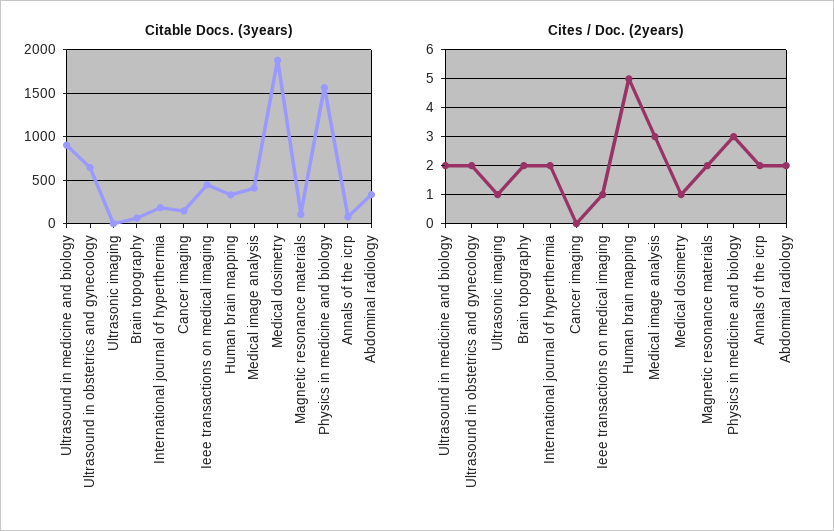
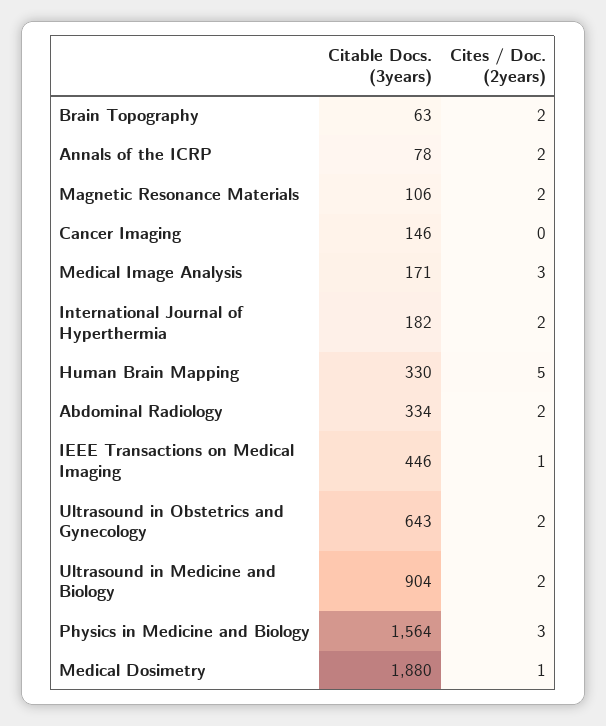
  {
    "Citable Docs. (3years)": {
      "Ultrasound in medicine and biology": 904,
      "Ultrasound in obstetrics and gynecology": 643,
-     "Ultrasonic imaging": 0,
      "Brain topography": 63,
      "International journal of hyperthermia": 182,
      "Cancer imaging": 146,
      "Ieee transactions on medical imaging": 446,
      "Human brain mapping": 330,
-     "Medical image analysis": 400,
+     "Medical image analysis": 171,
      "Medical dosimetry": 1880,
      "Magnetic resonance materials": 106,
      "Physics in medicine and biology": 1564,
      "Annals of the icrp": 78,
      "Abdominal radiology": 334
    },
    "Cites / Doc. (2years)": {
      "Ultrasound in medicine and biology": 2,
      "Ultrasound in obstetrics and gynecology": 2,
-     "Ultrasonic imaging": 1,
      "Brain topography": 2,
      "International journal of hyperthermia": 2,
      "Cancer imaging": 0,
      "Ieee transactions on medical imaging": 1,
      "Human brain mapping": 5,
      "Medical image analysis": 3,
      "Medical dosimetry": 1,
      "Magnetic resonance materials": 2,
      "Physics in medicine and biology": 3,
      "Annals of the icrp": 2,
      "Abdominal radiology": 2
    }
  }

